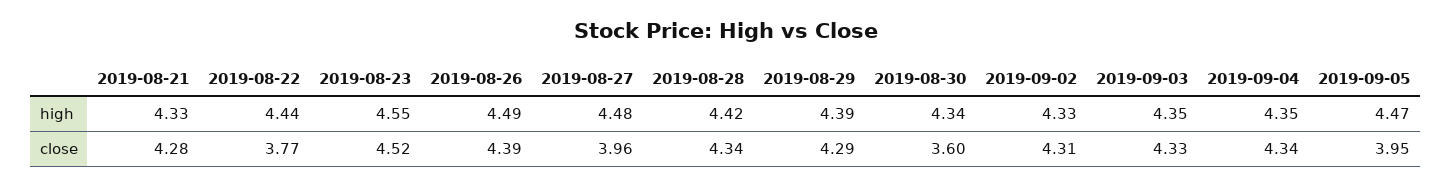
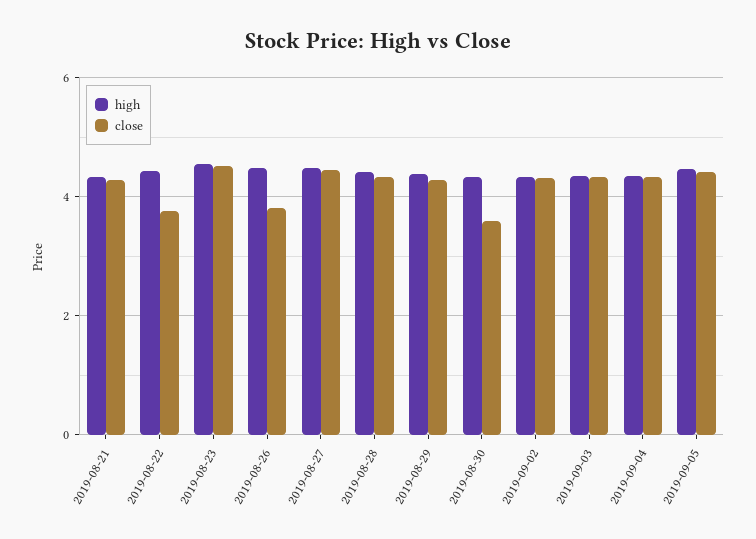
  {
    "high": {
      "2019-08-21": 4.33,
      "2019-08-22": 4.44,
      "2019-08-23": 4.55,
      "2019-08-26": 4.49,
      "2019-08-27": 4.48,
      "2019-08-28": 4.42,
      "2019-08-29": 4.39,
      "2019-08-30": 4.34,
      "2019-09-02": 4.33,
      "2019-09-03": 4.35,
      "2019-09-04": 4.35,
      "2019-09-05": 4.47
    },
    "close": {
      "2019-08-21": 4.28,
      "2019-08-22": 3.77,
      "2019-08-23": 4.52,
-     "2019-08-26": 4.39,
+     "2019-08-26": 3.8,
-     "2019-08-27": 3.96,
+     "2019-08-27": 4.4,
      "2019-08-28": 4.34,
      "2019-08-29": 4.29,
      "2019-08-30": 3.6,
      "2019-09-02": 4.31,
      "2019-09-03": 4.33,
      "2019-09-04": 4.34,
-     "2019-09-05": 3.95
+     "2019-09-05": 4.4
    }
  }

